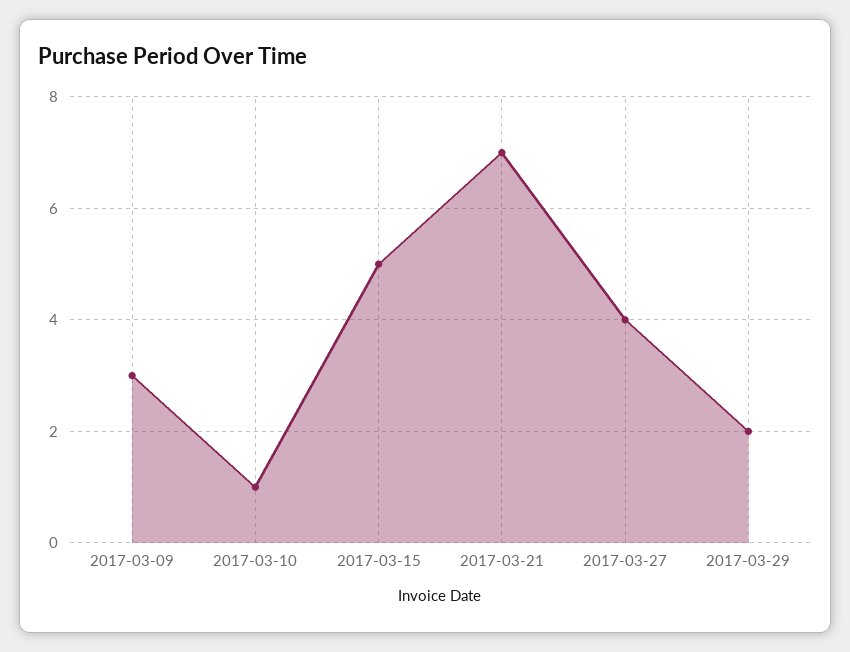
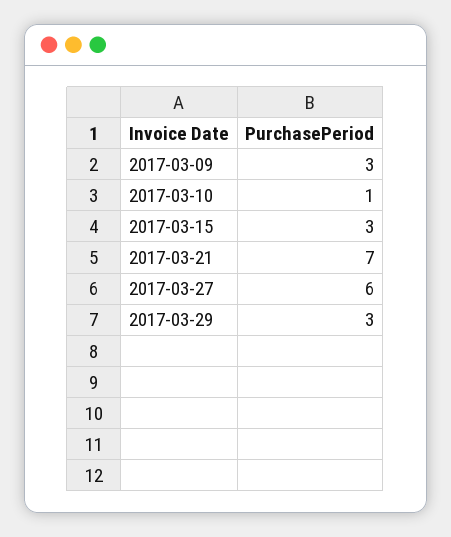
  {
    "2017-03-09": 3,
    "2017-03-10": 1,
-   "2017-03-15": 5,
+   "2017-03-15": 3,
    "2017-03-21": 7,
-   "2017-03-27": 4,
+   "2017-03-27": 6,
-   "2017-03-29": 2
+   "2017-03-29": 3
  }

